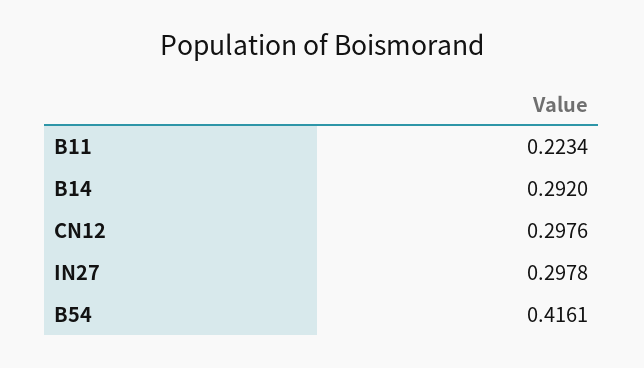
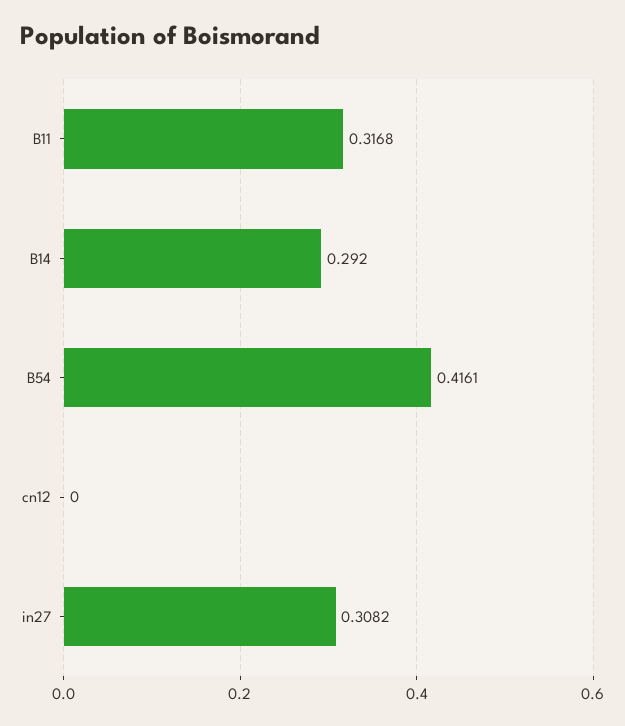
  {
-   "B11": 0.2234,
+   "B11": 0.3168,
    "B14": 0.292,
-   "CN12": 0.2976,
+   "CN12": 0,
-   "IN27": 0.2978,
+   "IN27": 0.3082,
    "B54": 0.4161
  }

